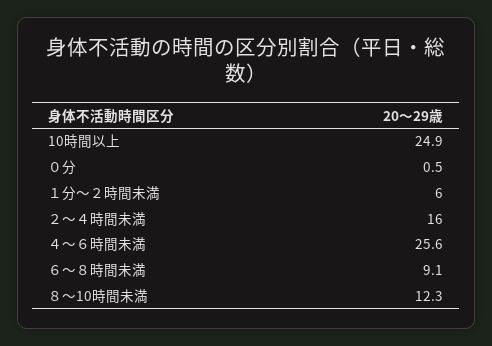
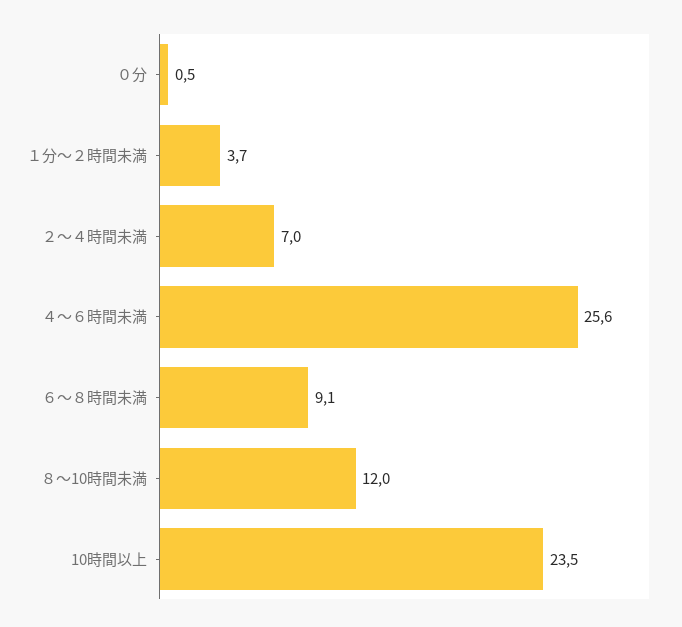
  {
-   "10時間以上": 24.9,
+   "10時間以上": 23.5,
    "０分": 0.5,
-   "１分～２時間未満": 6,
+   "１分～２時間未満": 3.7,
-   "２～４時間未満": 16,
+   "２～４時間未満": 7,
    "４～６時間未満": 25.6,
    "６～８時間未満": 9.1,
-   "８～10時間未満": 12.3
+   "８～10時間未満": 12
  }

